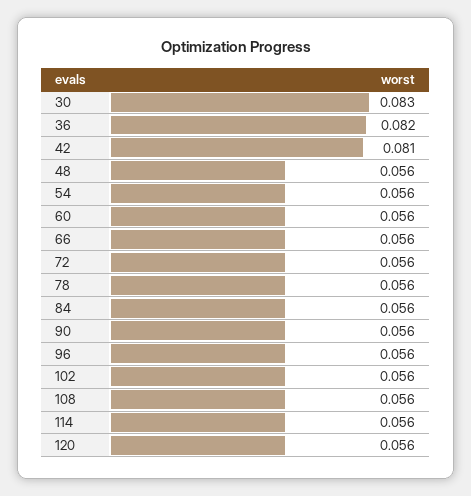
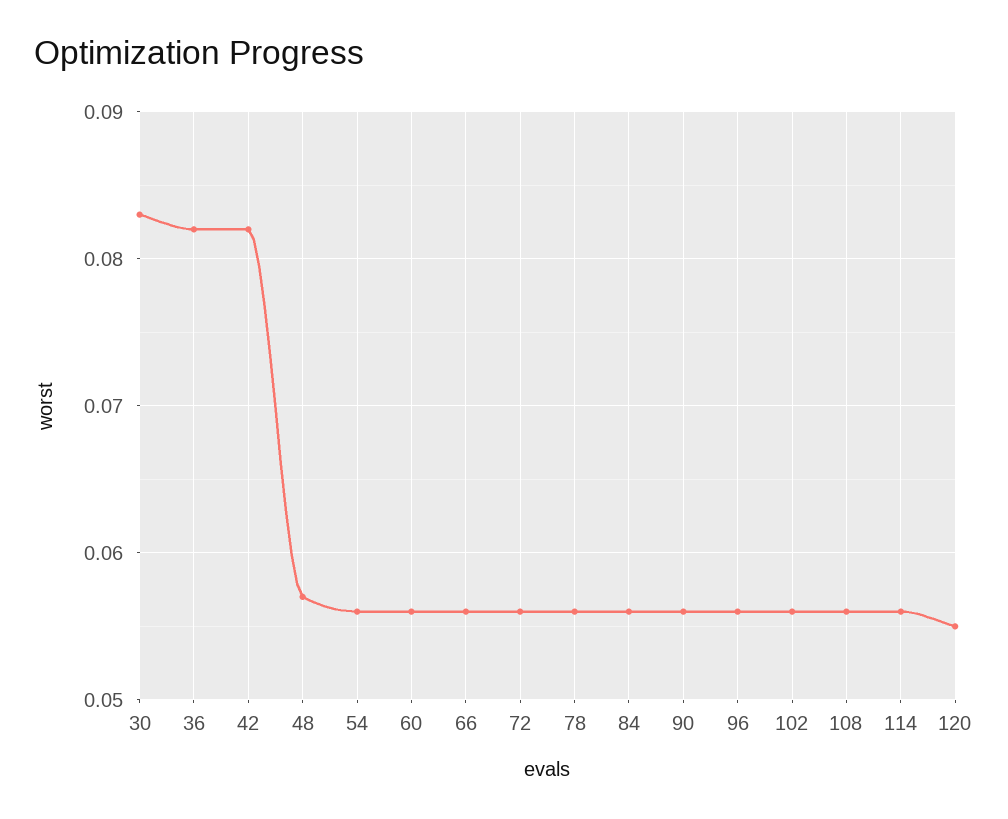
  {
    "30": 0.083,
    "36": 0.082,
-   "42": 0.081,
+   "42": 0.082,
-   "48": 0.056,
+   "48": 0.057,
    "54": 0.056,
    "60": 0.056,
    "66": 0.056,
    "72": 0.056,
    "78": 0.056,
    "84": 0.056,
    "90": 0.056,
    "96": 0.056,
    "102": 0.056,
    "108": 0.056,
    "114": 0.056,
-   "120": 0.056
+   "120": 0.055
  }

